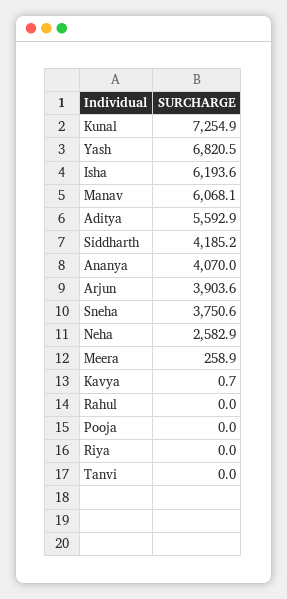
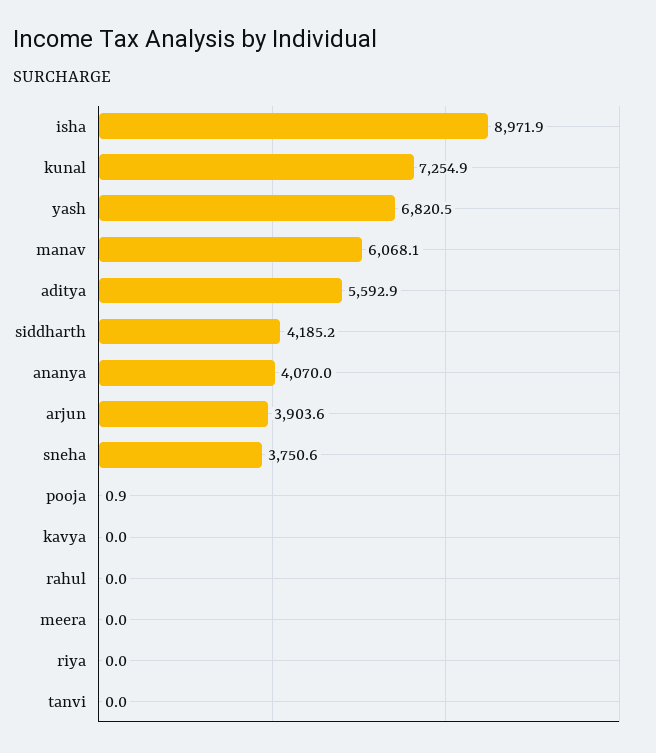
  {
    "Kunal": 7254.9,
    "Yash": 6820.5,
-   "Isha": 6193.6,
+   "Isha": 8971.9,
    "Manav": 6068.1,
    "Aditya": 5592.9,
    "Siddharth": 4185.2,
    "Ananya": 4070,
    "Arjun": 3903.6,
    "Sneha": 3750.6,
-   "Neha": 2582.9,
-   "Meera": 258.9,
+   "Meera": 0,
-   "Kavya": 0.7,
+   "Kavya": 0,
    "Rahul": 0,
-   "Pooja": 0,
+   "Pooja": 0.9,
    "Riya": 0,
    "Tanvi": 0
  }

